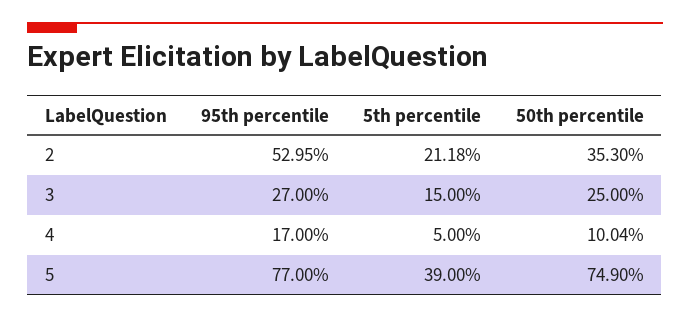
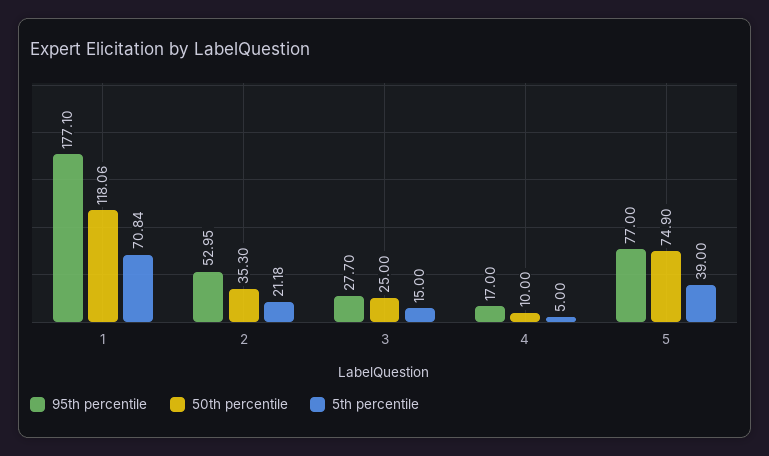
  {
    "95th percentile": {
      "2": 52.95,
-     "3": 27,
+     "3": 27.7,
      "4": 17,
-     "5": 77
+     "5": 77,
+     "1": 177.1
    },
    "5th percentile": {
      "2": 21.18,
      "3": 15,
      "4": 5,
-     "5": 39
+     "5": 39,
+     "1": 70.84
    },
    "50th percentile": {
      "2": 35.3,
      "3": 25,
-     "4": 10.04,
+     "4": 10,
-     "5": 74.9
+     "5": 74.9,
+     "1": 118.06
    }
  }

